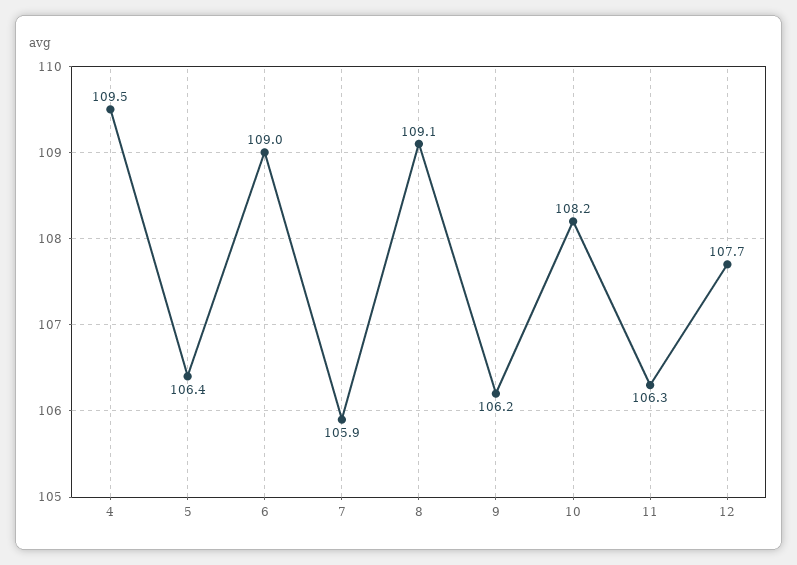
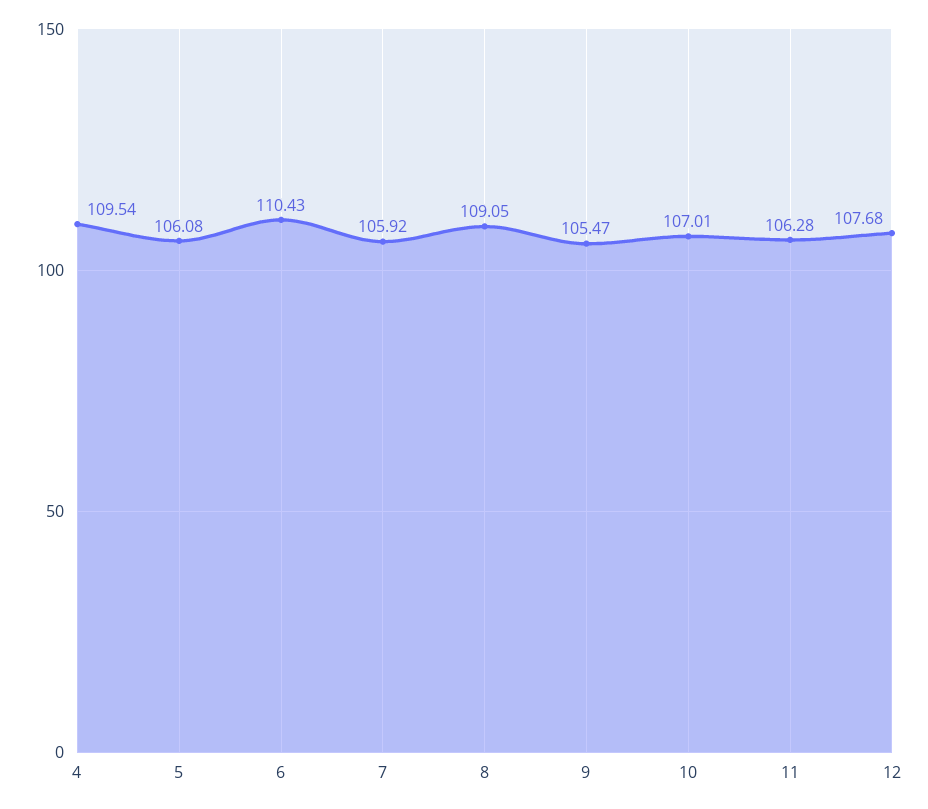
  {
    "4": 109.54,
-   "5": 106.4,
+   "5": 106.08,
-   "6": 109,
+   "6": 110.43,
    "7": 105.92,
    "8": 109.05,
-   "9": 106.2,
+   "9": 105.47,
-   "10": 108.2,
+   "10": 107.01,
    "11": 106.28,
    "12": 107.68
  }

